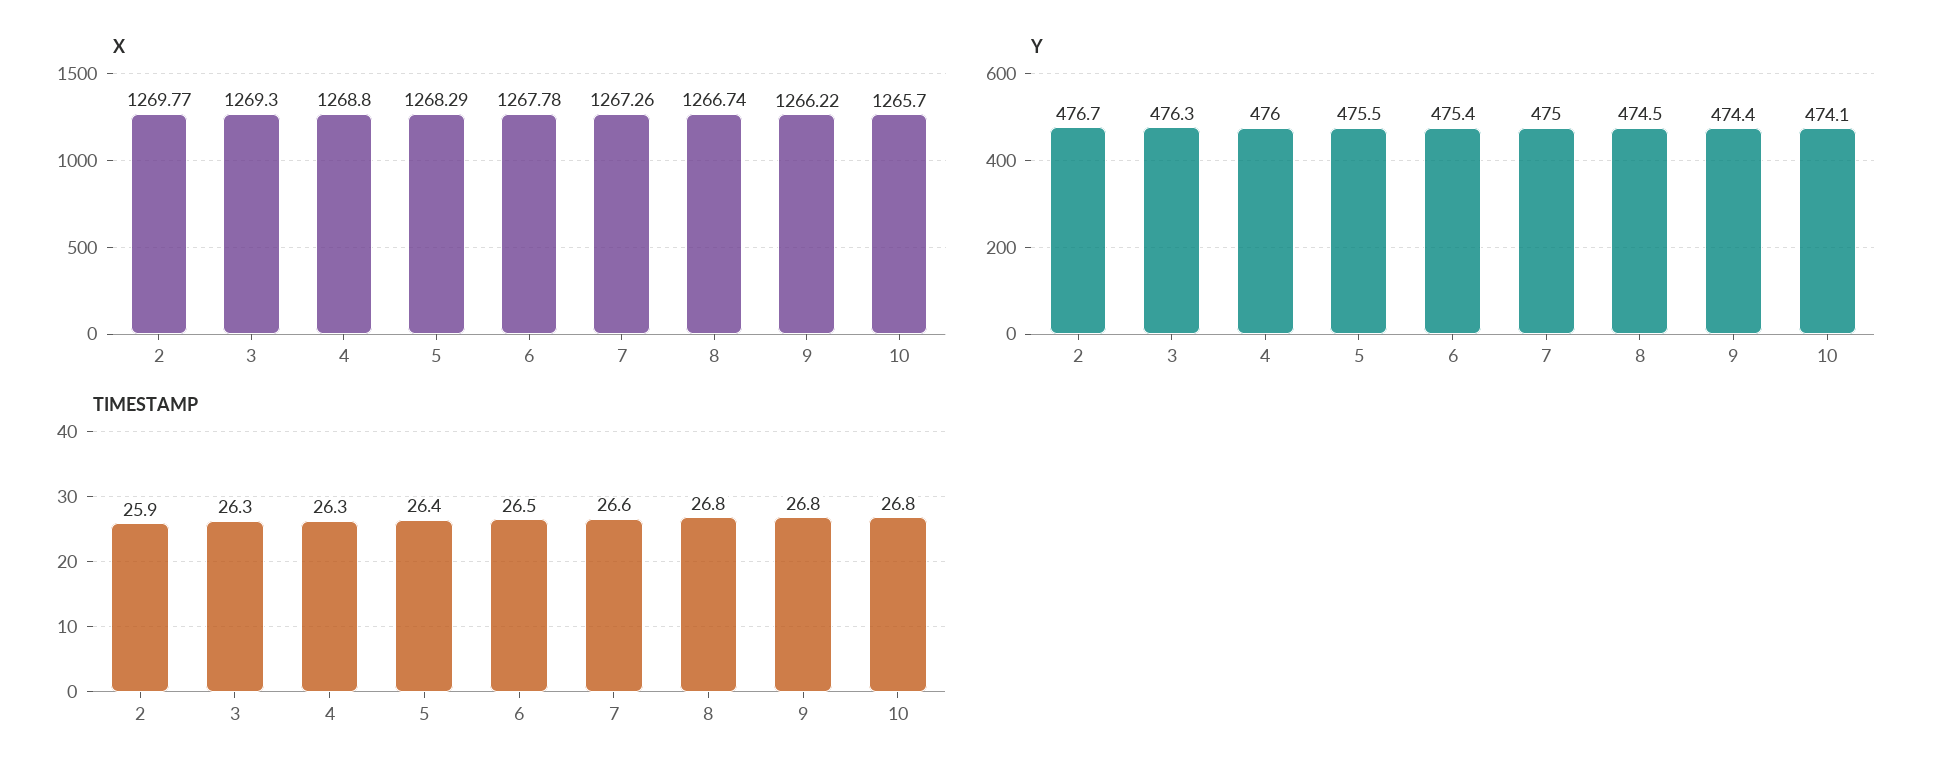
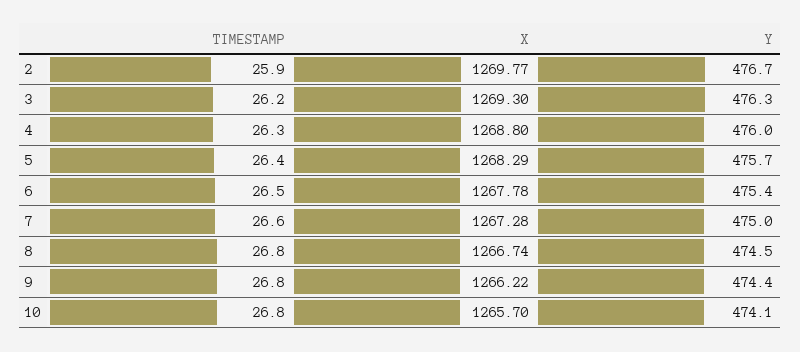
  {
    "X": {
      "2": 1269.77,
      "3": 1269.3,
      "4": 1268.8,
      "5": 1268.29,
      "6": 1267.78,
-     "7": 1267.26,
+     "7": 1267.28,
      "8": 1266.74,
      "9": 1266.22,
      "10": 1265.7
    },
    "Y": {
      "2": 476.7,
      "3": 476.3,
      "4": 476,
-     "5": 475.5,
+     "5": 475.7,
      "6": 475.4,
      "7": 475,
      "8": 474.5,
      "9": 474.4,
      "10": 474.1
    },
    "TIMESTAMP": {
      "2": 25.9,
-     "3": 26.3,
+     "3": 26.2,
      "4": 26.3,
      "5": 26.4,
      "6": 26.5,
      "7": 26.6,
      "8": 26.8,
      "9": 26.8,
      "10": 26.8
    }
  }

